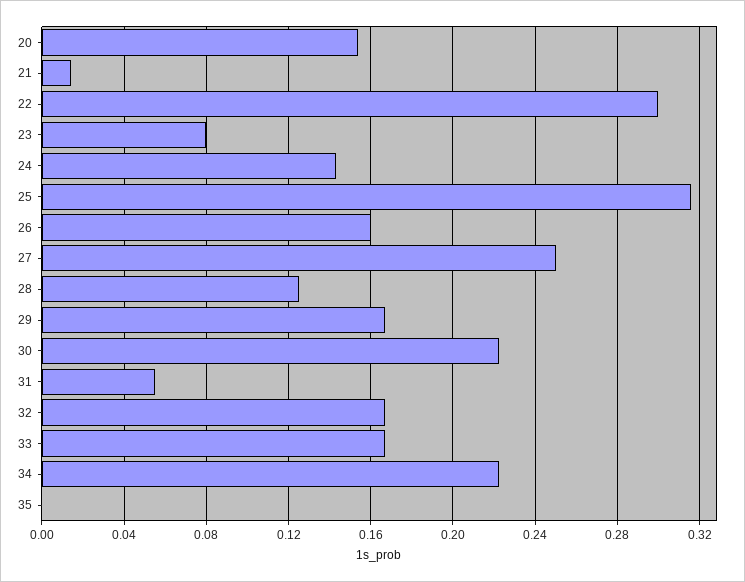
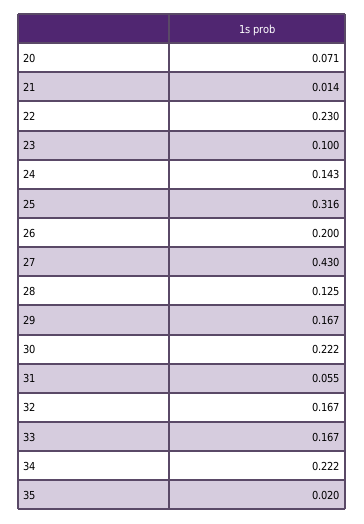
  {
-   "20": 0.155,
+   "20": 0.071,
    "21": 0.014,
-   "22": 0.3,
+   "22": 0.23,
-   "23": 0.08,
+   "23": 0.1,
    "24": 0.143,
    "25": 0.316,
-   "26": 0.16,
+   "26": 0.2,
-   "27": 0.25,
+   "27": 0.43,
    "28": 0.125,
    "29": 0.167,
    "30": 0.222,
    "31": 0.055,
    "32": 0.167,
    "33": 0.167,
    "34": 0.222,
-   "35": 0
+   "35": 0.02
  }

